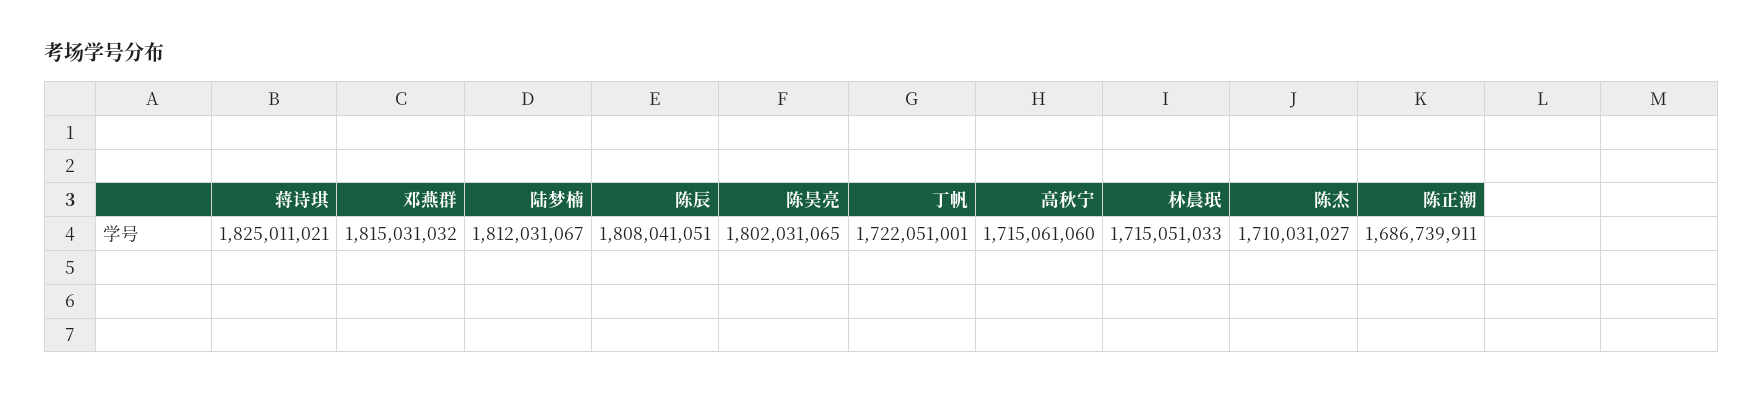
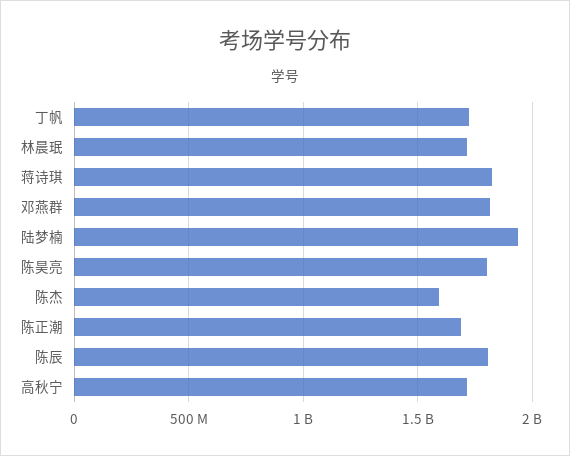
  {
    "蒋诗琪": 1825011021,
    "邓燕群": 1815031032,
-   "陆梦楠": 1812031067,
+   "陆梦楠": 1950000000,
    "陈辰": 1808041051,
    "陈昊亮": 1802031065,
    "丁帆": 1722051001,
    "高秋宁": 1715061060,
    "林晨珉": 1715051033,
-   "陈杰": 1710031027,
+   "陈杰": 1600000000,
    "陈正潮": 1686739911
  }

